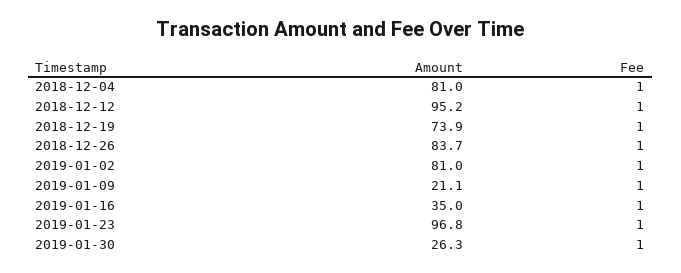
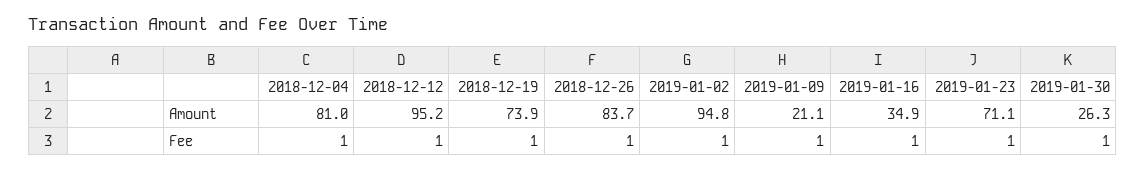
  {
    "Amount": {
      "2018-12-04": 81,
      "2018-12-12": 95.2,
      "2018-12-19": 73.9,
      "2018-12-26": 83.7,
-     "2019-01-02": 81,
+     "2019-01-02": 94.8,
      "2019-01-09": 21.1,
-     "2019-01-16": 35,
+     "2019-01-16": 34.9,
-     "2019-01-23": 96.8,
+     "2019-01-23": 71.1,
      "2019-01-30": 26.3
    },
    "Fee": {
      "2018-12-04": 1,
      "2018-12-12": 1,
      "2018-12-19": 1,
      "2018-12-26": 1,
      "2019-01-02": 1,
      "2019-01-09": 1,
      "2019-01-16": 1,
      "2019-01-23": 1,
      "2019-01-30": 1
    }
  }

